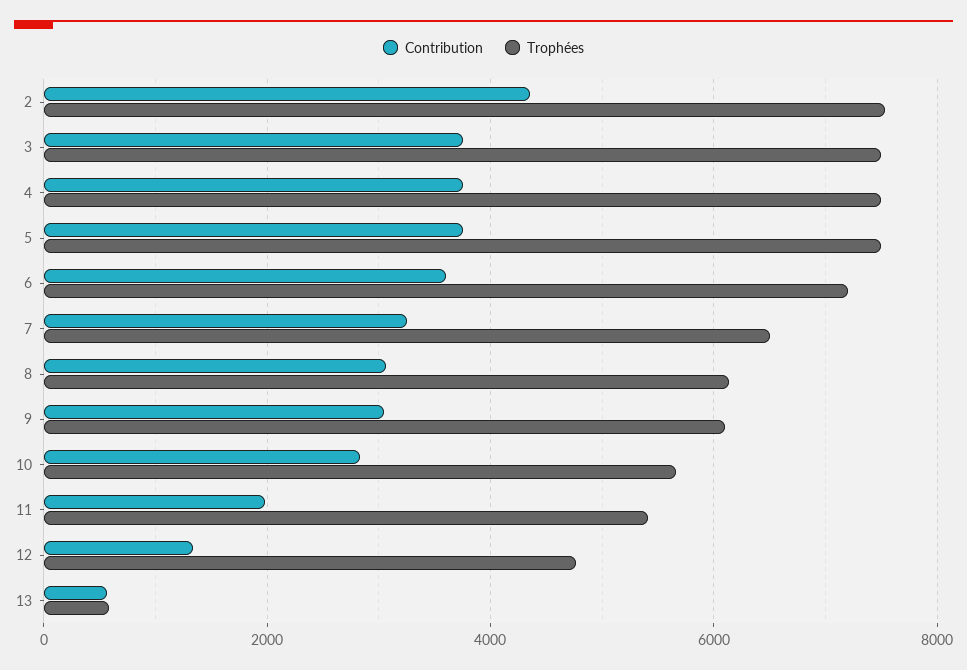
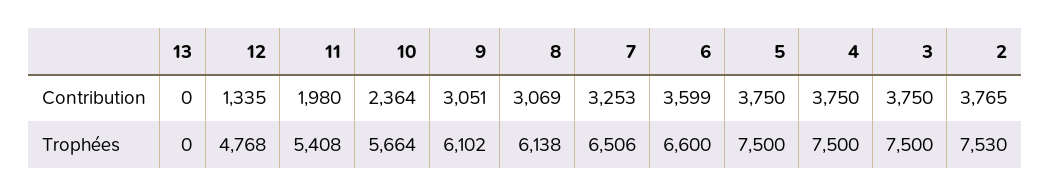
  {
    "Contribution": {
-     "2": 4400,
+     "2": 3765,
      "3": 3750,
      "4": 3750,
      "5": 3750,
      "6": 3599,
      "7": 3253,
      "8": 3069,
      "9": 3051,
-     "10": 2800,
+     "10": 2364,
      "11": 1980,
      "12": 1335,
-     "13": 600
+     "13": 0
    },
    "Trophées": {
      "2": 7530,
      "3": 7500,
      "4": 7500,
      "5": 7500,
-     "6": 7200,
+     "6": 6600,
      "7": 6506,
      "8": 6138,
      "9": 6102,
      "10": 5664,
      "11": 5408,
      "12": 4768,
-     "13": 600
+     "13": 0
    }
  }

